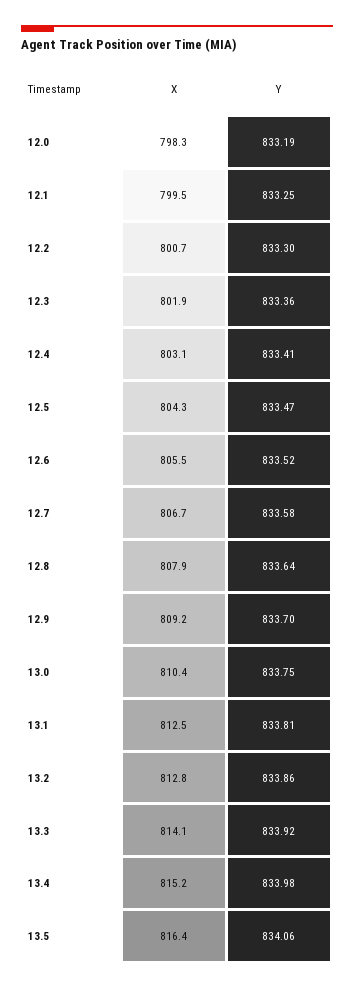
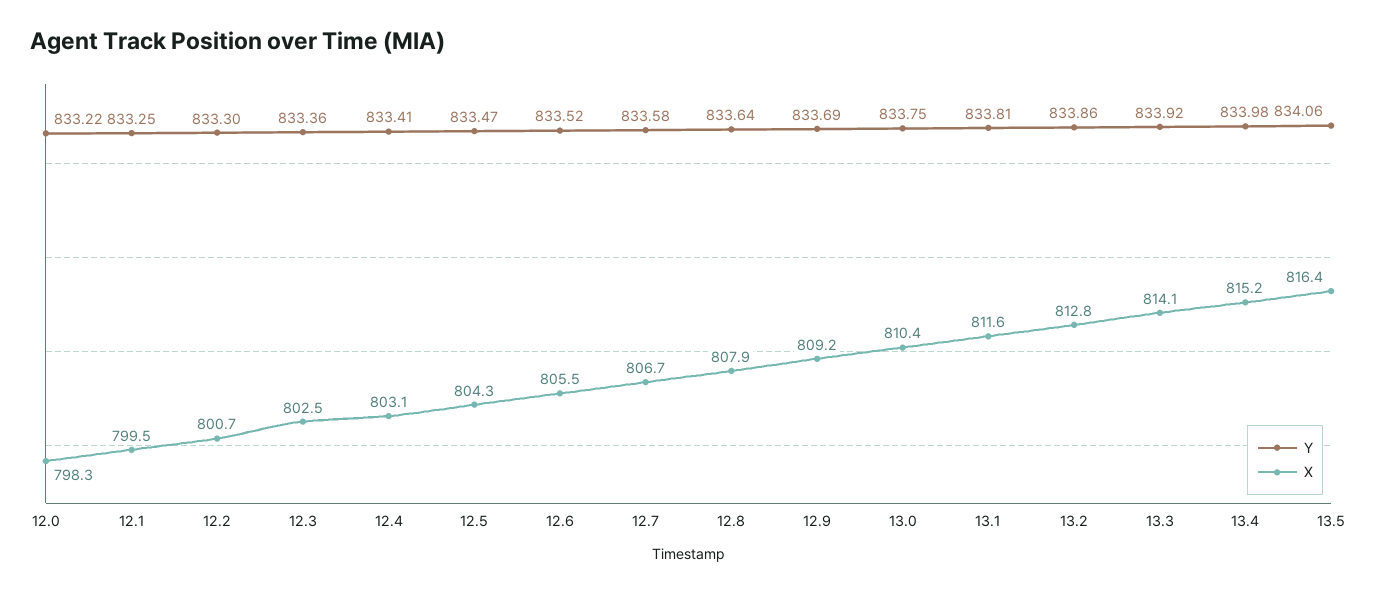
  {
    "X": {
      "12.0": 798.3,
      "12.1": 799.5,
      "12.2": 800.7,
-     "12.3": 801.9,
+     "12.3": 802.5,
      "12.4": 803.1,
      "12.5": 804.3,
      "12.6": 805.5,
      "12.7": 806.7,
      "12.8": 807.9,
      "12.9": 809.2,
      "13.0": 810.4,
-     "13.1": 812.5,
+     "13.1": 811.6,
      "13.2": 812.8,
      "13.3": 814.1,
      "13.4": 815.2,
      "13.5": 816.4
    },
    "Y": {
-     "12.0": 833.19,
+     "12.0": 833.22,
      "12.1": 833.25,
      "12.2": 833.3,
      "12.3": 833.36,
      "12.4": 833.41,
      "12.5": 833.47,
      "12.6": 833.52,
      "12.7": 833.58,
      "12.8": 833.64,
-     "12.9": 833.7,
+     "12.9": 833.69,
      "13.0": 833.75,
      "13.1": 833.81,
      "13.2": 833.86,
      "13.3": 833.92,
      "13.4": 833.98,
      "13.5": 834.06
    }
  }

